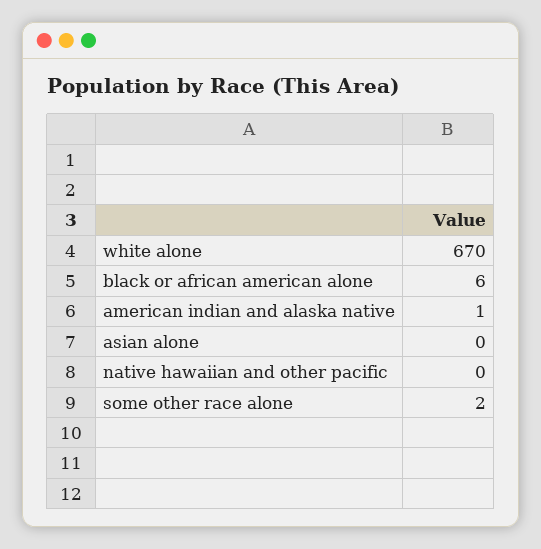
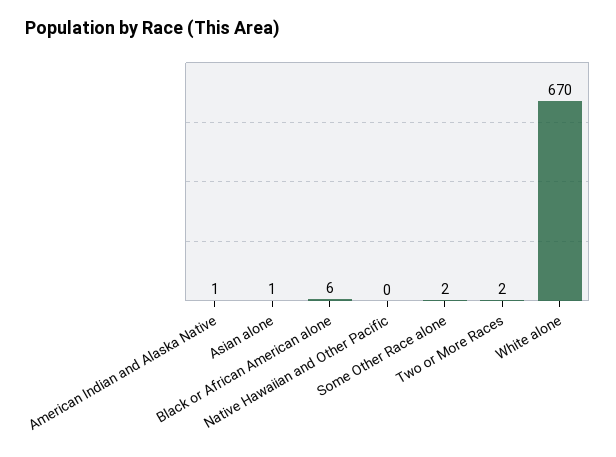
  {
    "white alone": 670,
    "black or african american alone": 6,
    "american indian and alaska native": 1,
-   "asian alone": 0,
+   "asian alone": 1,
    "native hawaiian and other pacific": 0,
-   "some other race alone": 2
+   "some other race alone": 2,
+   "Two or More Races": 2
  }

